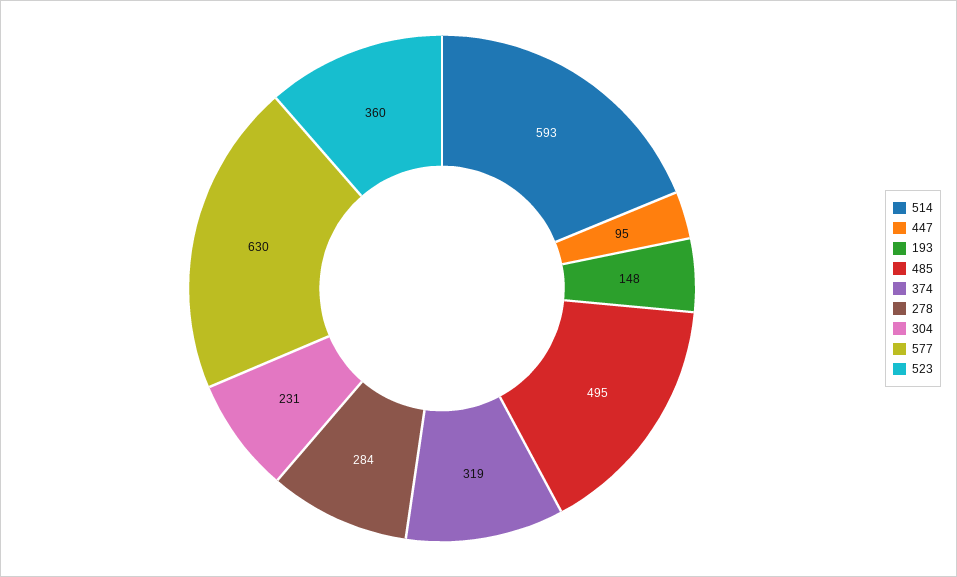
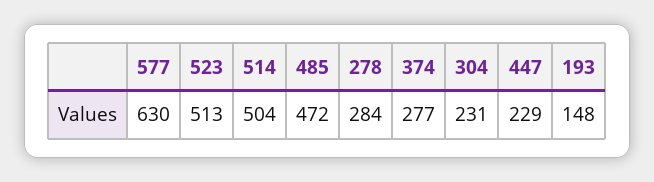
  {
-   "514": 593,
+   "514": 504,
-   "447": 95,
+   "447": 229,
    "193": 148,
-   "485": 495,
+   "485": 472,
-   "374": 319,
+   "374": 277,
    "278": 284,
    "304": 231,
    "577": 630,
-   "523": 360
+   "523": 513
  }

